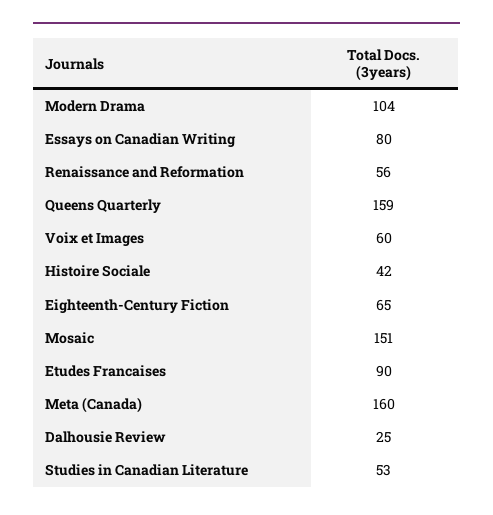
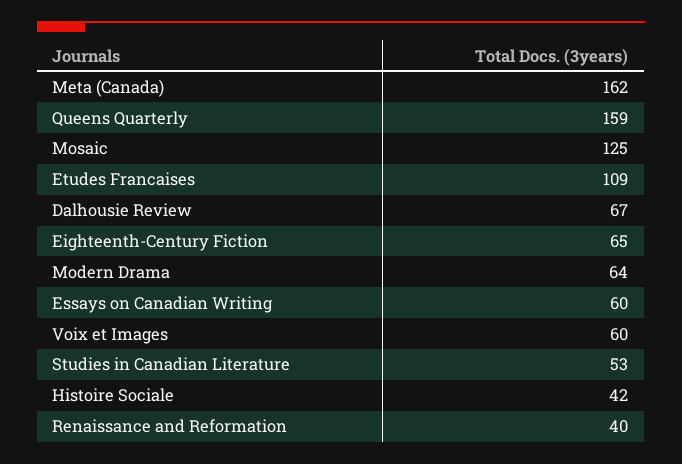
  {
-   "Modern Drama": 104,
+   "Modern Drama": 64,
-   "Essays on Canadian Writing": 80,
+   "Essays on Canadian Writing": 60,
-   "Renaissance and Reformation": 56,
+   "Renaissance and Reformation": 40,
    "Queens Quarterly": 159,
    "Voix et Images": 60,
    "Histoire Sociale": 42,
    "Eighteenth-Century Fiction": 65,
-   "Mosaic": 151,
+   "Mosaic": 125,
-   "Etudes Francaises": 90,
+   "Etudes Francaises": 109,
-   "Meta (Canada)": 160,
+   "Meta (Canada)": 162,
-   "Dalhousie Review": 25,
+   "Dalhousie Review": 67,
    "Studies in Canadian Literature": 53
  }

